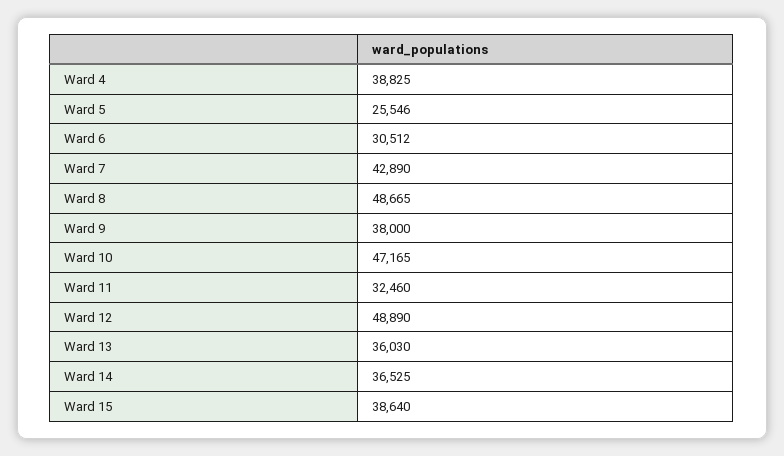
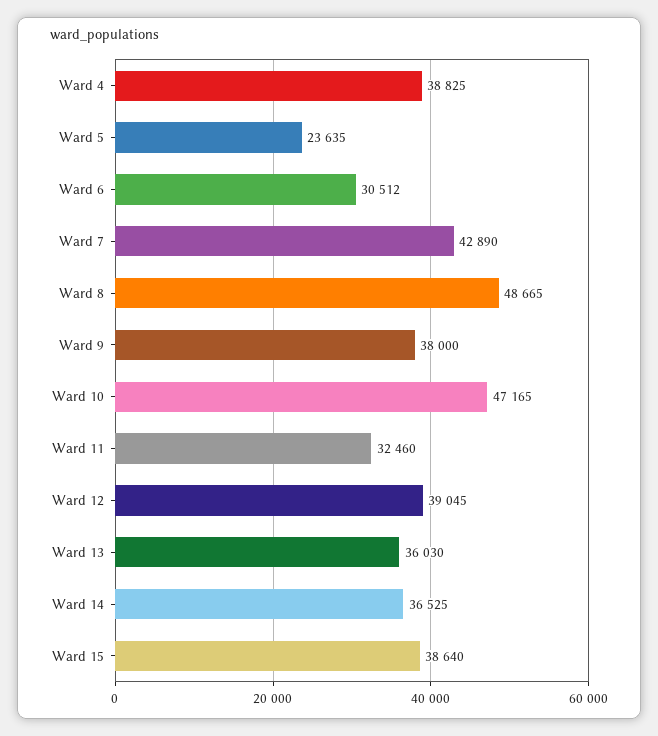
  {
    "Ward 4": 38825,
-   "Ward 5": 25546,
+   "Ward 5": 23635,
    "Ward 6": 30512,
    "Ward 7": 42890,
    "Ward 8": 48665,
    "Ward 9": 38000,
    "Ward 10": 47165,
    "Ward 11": 32460,
-   "Ward 12": 48890,
+   "Ward 12": 39045,
    "Ward 13": 36030,
    "Ward 14": 36525,
    "Ward 15": 38640
  }

